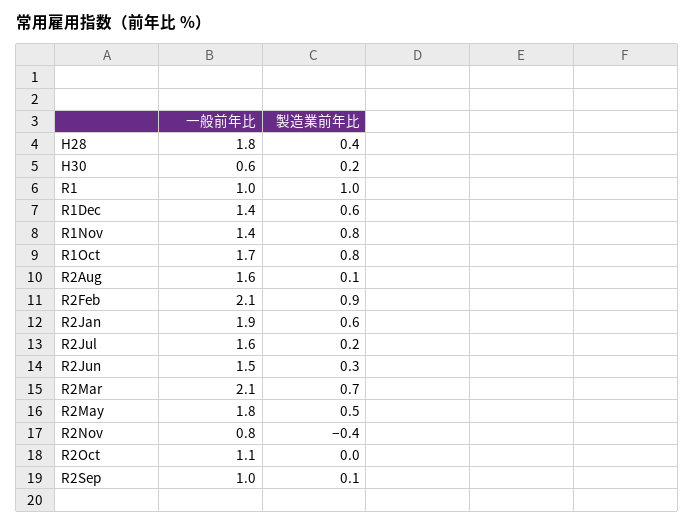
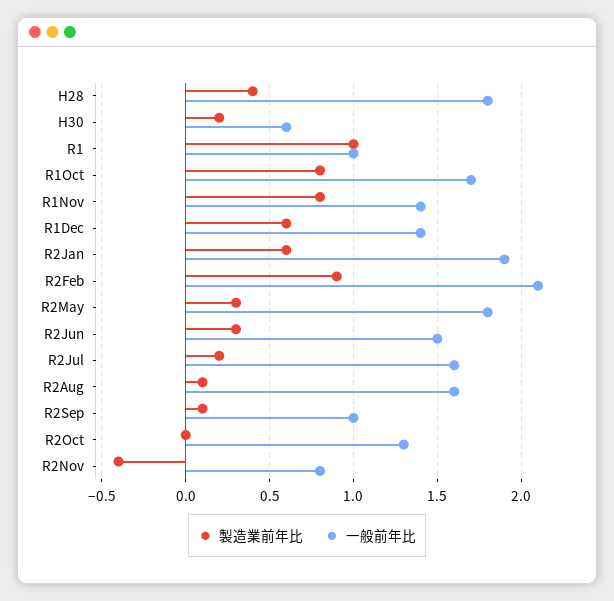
  {
    "一般前年比": {
      "H28": 1.8,
      "H30": 0.6,
      "R1": 1,
      "R1Dec": 1.4,
      "R1Nov": 1.4,
      "R1Oct": 1.7,
      "R2Aug": 1.6,
      "R2Feb": 2.1,
      "R2Jan": 1.9,
      "R2Jul": 1.6,
      "R2Jun": 1.5,
-     "R2Mar": 2.1,
      "R2May": 1.8,
      "R2Nov": 0.8,
-     "R2Oct": 1.1,
+     "R2Oct": 1.3,
      "R2Sep": 1
    },
    "製造業前年比": {
      "H28": 0.4,
      "H30": 0.2,
      "R1": 1,
      "R1Dec": 0.6,
      "R1Nov": 0.8,
      "R1Oct": 0.8,
      "R2Aug": 0.1,
      "R2Feb": 0.9,
      "R2Jan": 0.6,
      "R2Jul": 0.2,
      "R2Jun": 0.3,
-     "R2Mar": 0.7,
-     "R2May": 0.5,
+     "R2May": 0.3,
      "R2Nov": -0.4,
      "R2Oct": 0,
      "R2Sep": 0.1
    }
  }

